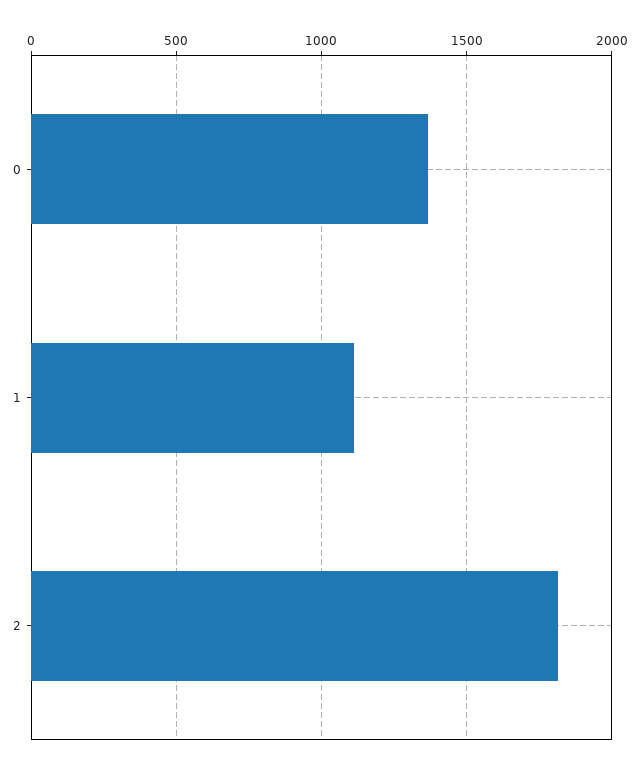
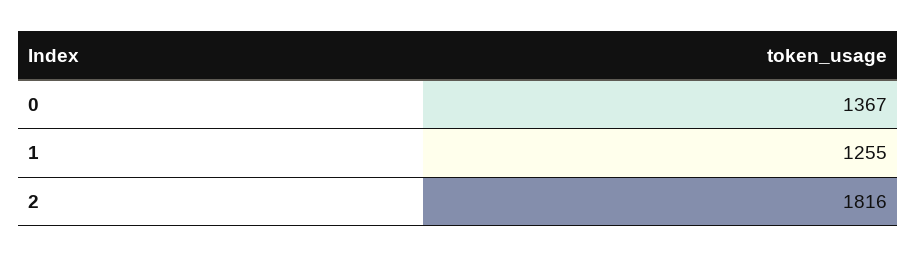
  {
    "0": 1367,
-   "1": 1100,
+   "1": 1255,
    "2": 1816
  }

